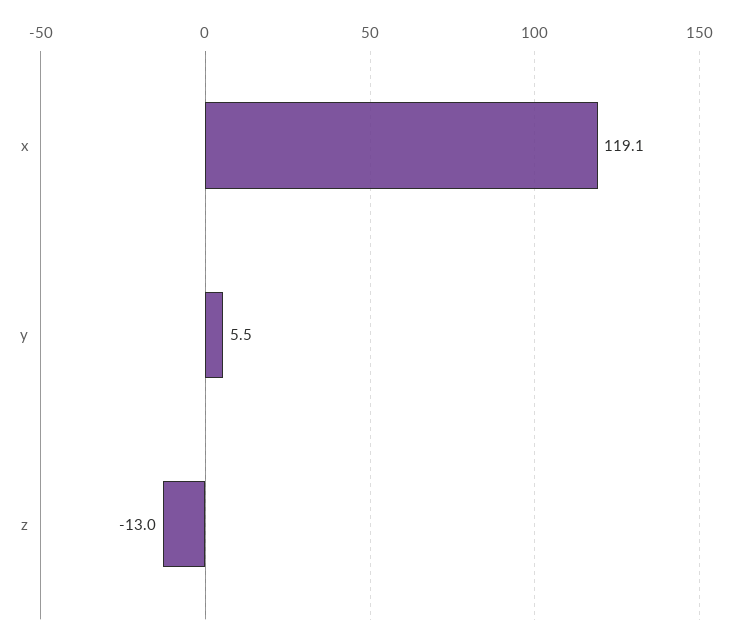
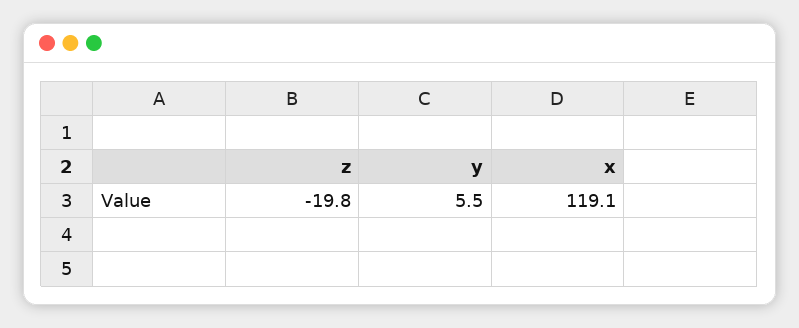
  {
    "x": 119.1,
    "y": 5.5,
-   "z": -13
+   "z": -19.8
  }

